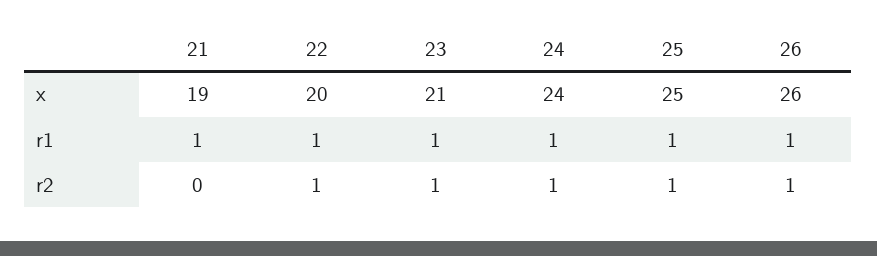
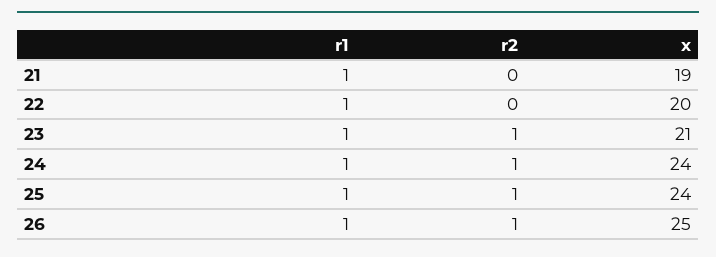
  {
    "21": {
      "x": 19,
      "r1": 1,
      "r2": 0
    },
    "22": {
      "x": 20,
      "r1": 1,
-     "r2": 1
+     "r2": 0
    },
    "23": {
      "x": 21,
      "r1": 1,
      "r2": 1
    },
    "24": {
      "x": 24,
      "r1": 1,
      "r2": 1
    },
    "25": {
-     "x": 25,
+     "x": 24,
      "r1": 1,
      "r2": 1
    },
    "26": {
-     "x": 26,
+     "x": 25,
      "r1": 1,
      "r2": 1
    }
  }

